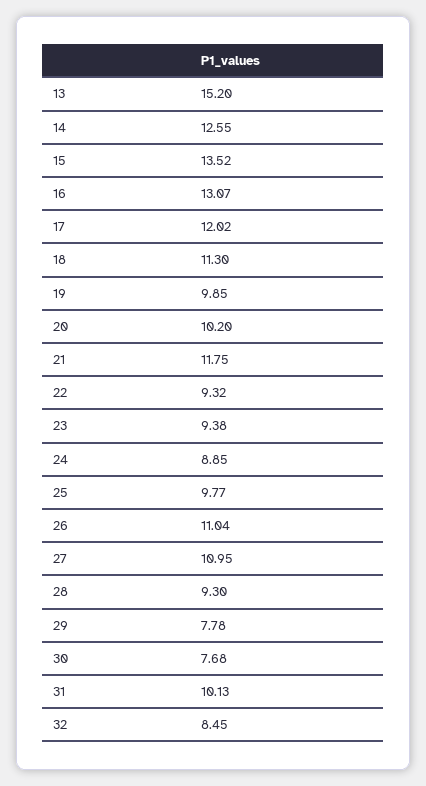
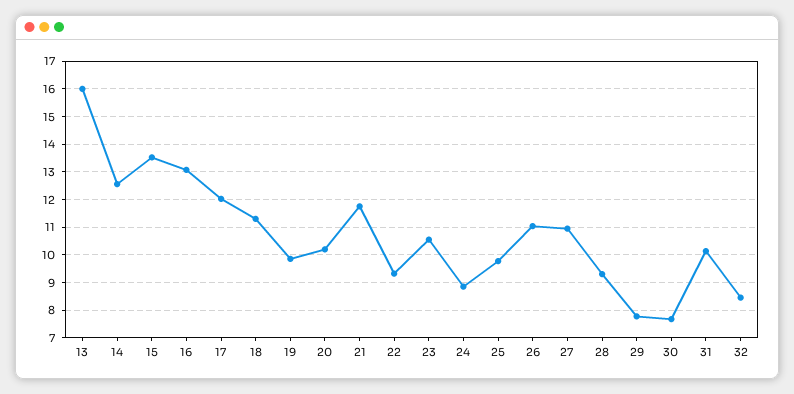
  {
-   "13": 15.2,
+   "13": 16,
    "14": 12.55,
    "15": 13.52,
    "16": 13.07,
    "17": 12.02,
    "18": 11.3,
    "19": 9.85,
    "20": 10.2,
    "21": 11.75,
    "22": 9.32,
-   "23": 9.38,
+   "23": 10.5,
    "24": 8.85,
    "25": 9.77,
    "26": 11.04,
    "27": 10.95,
    "28": 9.3,
    "29": 7.78,
    "30": 7.68,
    "31": 10.13,
    "32": 8.45
  }

